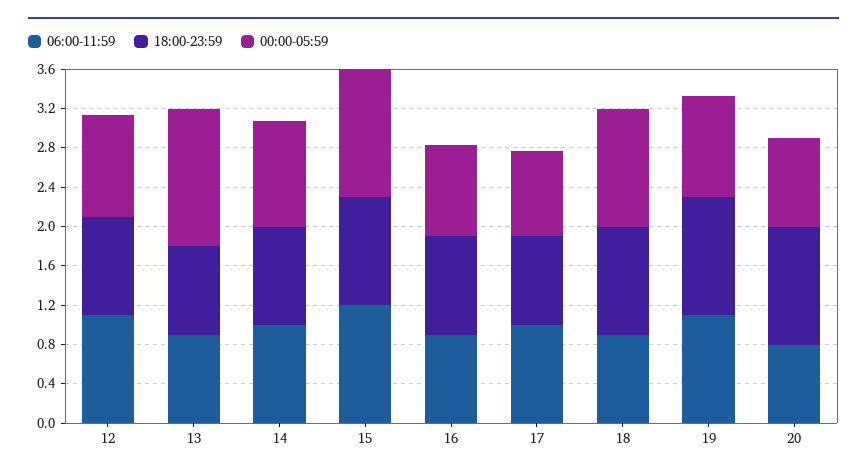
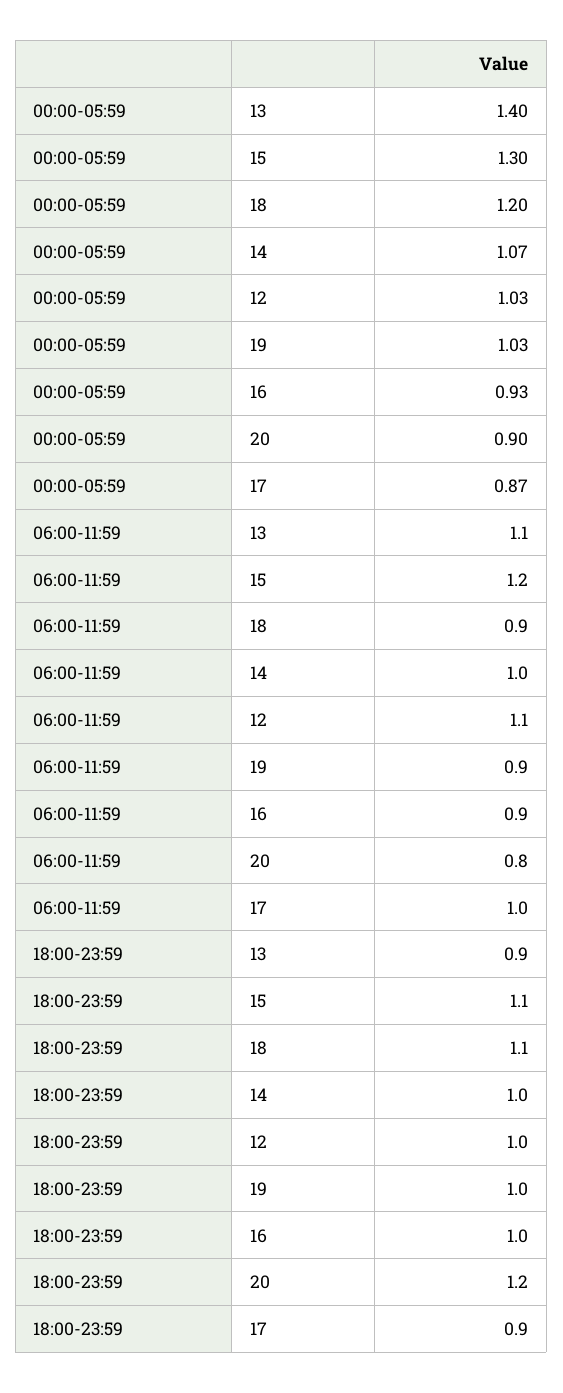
  {
    "06:00-11:59": {
      "12": 1.1,
-     "13": 0.9,
+     "13": 1.1,
      "14": 1,
      "15": 1.2,
      "16": 0.9,
      "17": 1,
      "18": 0.9,
-     "19": 1.1,
+     "19": 0.9,
      "20": 0.8
    },
    "18:00-23:59": {
      "12": 1,
      "13": 0.9,
      "14": 1,
      "15": 1.1,
      "16": 1,
      "17": 0.9,
      "18": 1.1,
-     "19": 1.2,
+     "19": 1,
      "20": 1.2
    },
    "00:00-05:59": {
      "12": 1.03,
      "13": 1.4,
      "14": 1.07,
      "15": 1.3,
      "16": 0.93,
      "17": 0.87,
      "18": 1.2,
      "19": 1.03,
      "20": 0.9
    }
  }

